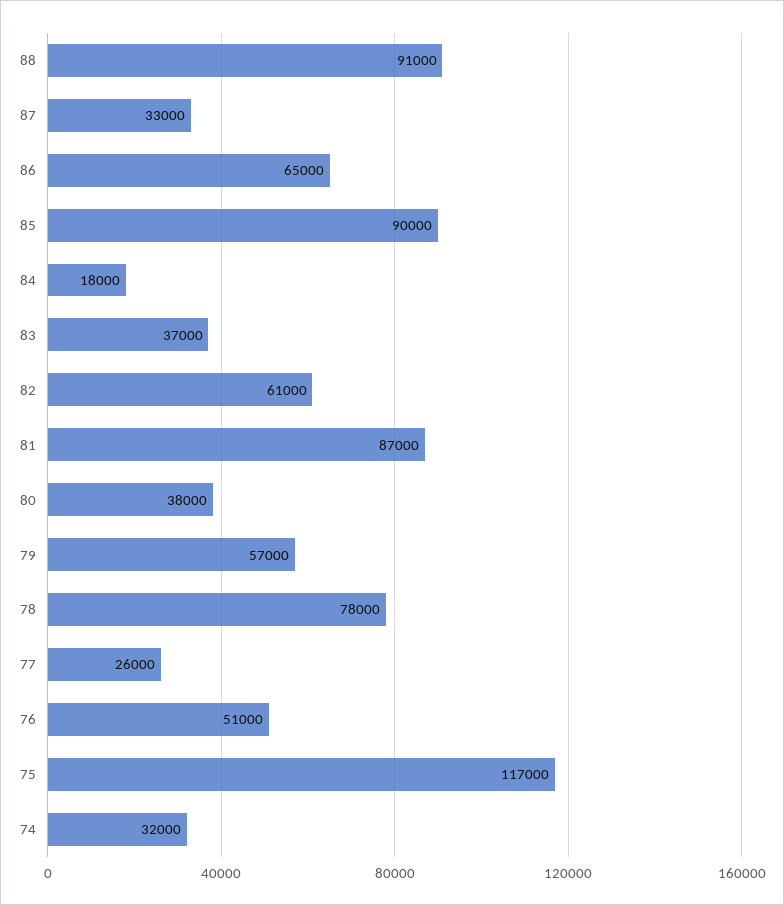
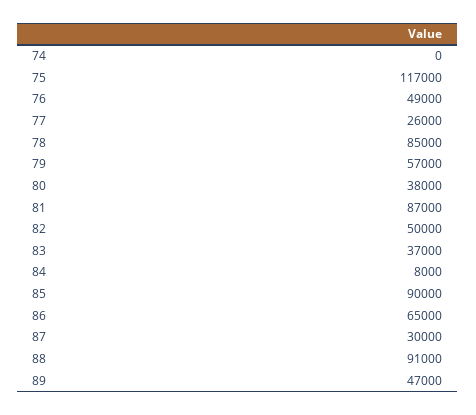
  {
    "88": 91000,
-   "87": 33000,
+   "87": 30000,
    "86": 65000,
    "85": 90000,
-   "84": 18000,
+   "84": 8000,
    "83": 37000,
-   "82": 61000,
+   "82": 50000,
    "81": 87000,
    "80": 38000,
    "79": 57000,
-   "78": 78000,
+   "78": 85000,
    "77": 26000,
-   "76": 51000,
+   "76": 49000,
    "75": 117000,
-   "74": 32000
+   "74": 0,
+   "89": 47000
  }

